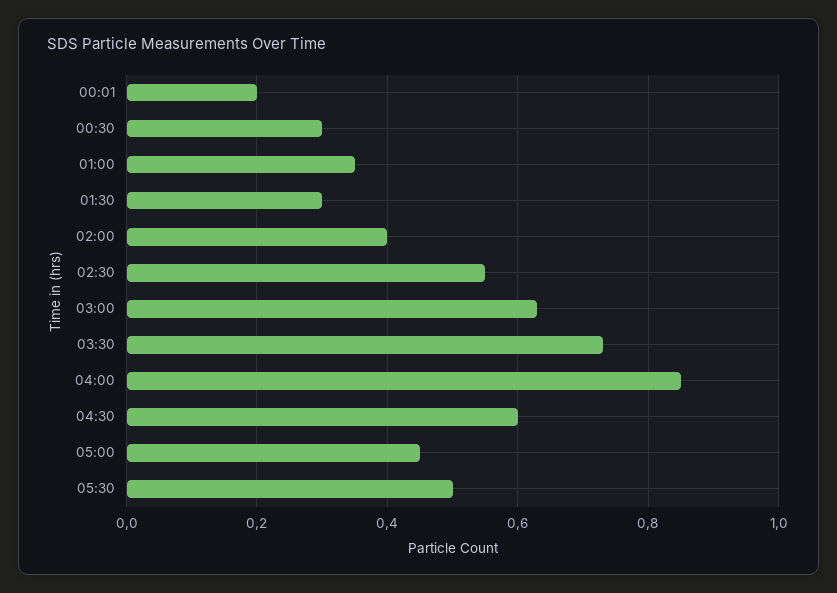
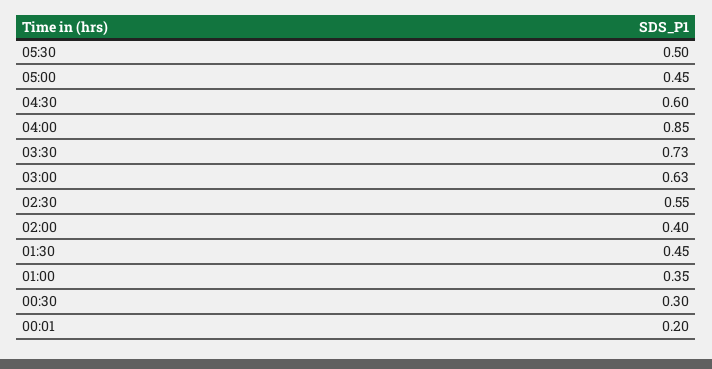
  {
    "00:01": 0.2,
    "00:30": 0.3,
    "01:00": 0.35,
-   "01:30": 0.3,
+   "01:30": 0.45,
    "02:00": 0.4,
    "02:30": 0.55,
    "03:00": 0.63,
    "03:30": 0.73,
    "04:00": 0.85,
    "04:30": 0.6,
    "05:00": 0.45,
    "05:30": 0.5
  }

